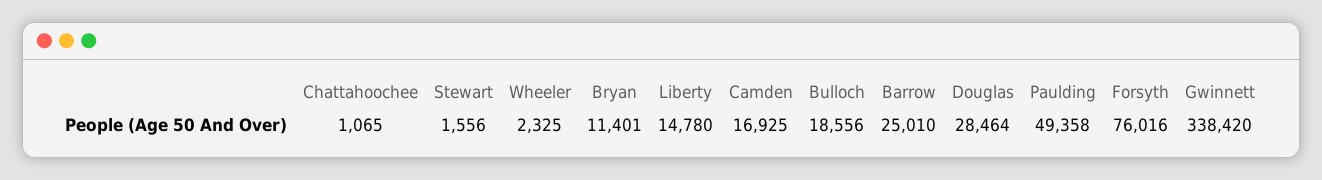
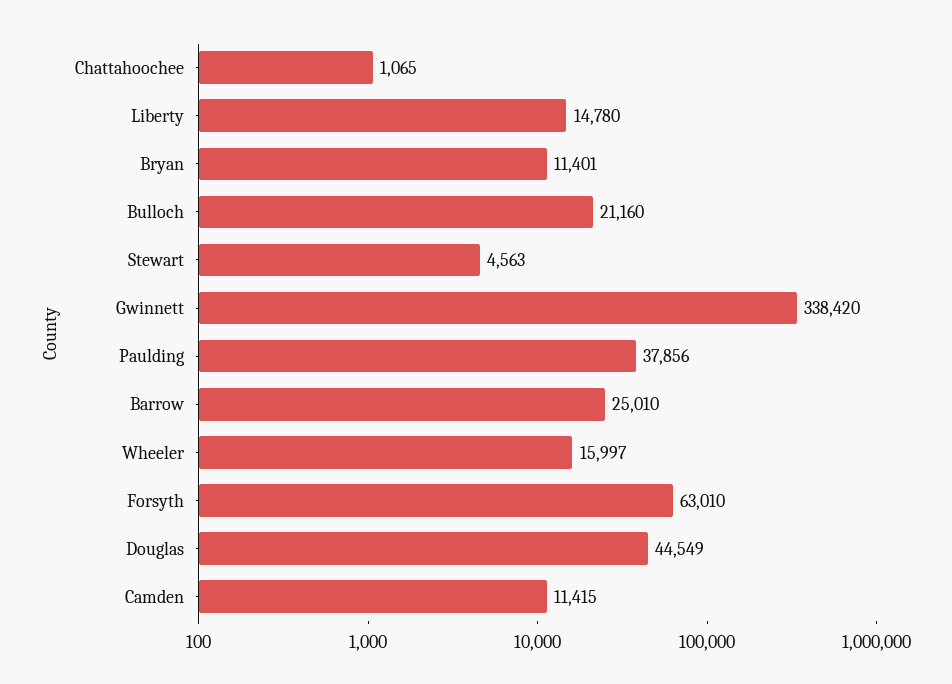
  {
    "Chattahoochee": 1065,
-   "Stewart": 1556,
+   "Stewart": 4563,
-   "Wheeler": 2325,
+   "Wheeler": 15997,
    "Bryan": 11401,
    "Liberty": 14780,
-   "Camden": 16925,
+   "Camden": 11415,
-   "Bulloch": 18556,
+   "Bulloch": 21160,
    "Barrow": 25010,
-   "Douglas": 28464,
+   "Douglas": 44549,
-   "Paulding": 49358,
+   "Paulding": 37856,
-   "Forsyth": 76016,
+   "Forsyth": 63010,
    "Gwinnett": 338420
  }

